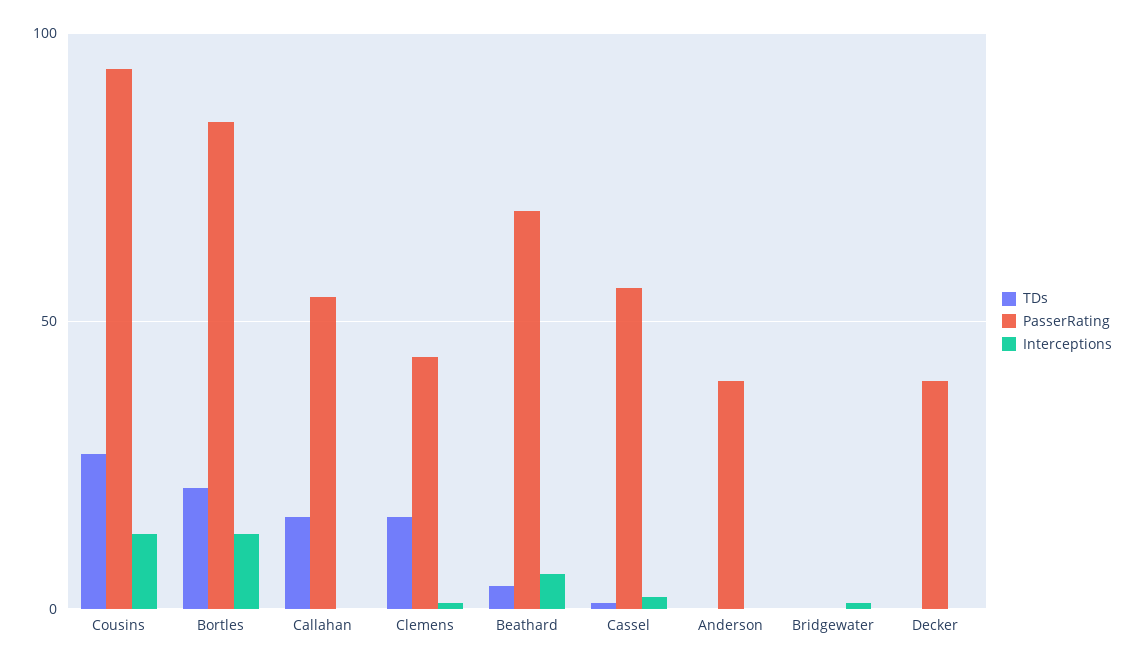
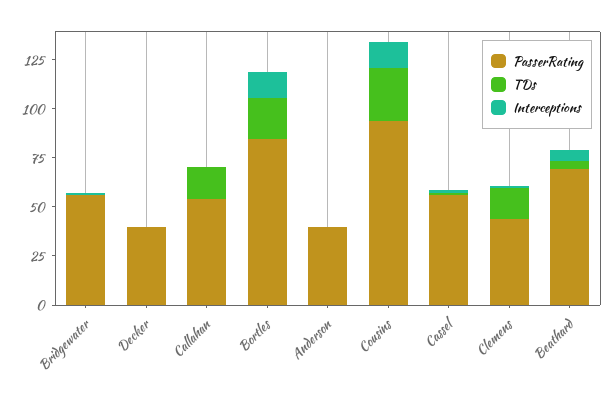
  {
    "TDs": {
      "Cousins": 25,
      "Bortles": 20,
      "Callahan": 15,
      "Clemens": 15,
      "Beathard": 5,
      "Cassel": 0,
      "Anderson": 0,
      "Bridgewater": 0,
      "Decker": 0
    },
    "PasserRating": {
      "Cousins": 95,
      "Bortles": 85,
      "Callahan": 55,
      "Clemens": 45,
      "Beathard": 70,
      "Cassel": 55,
      "Anderson": 40,
-     "Bridgewater": 0,
+     "Bridgewater": 55,
      "Decker": 40
    },
    "Interceptions": {
      "Cousins": 15,
      "Bortles": 15,
      "Callahan": 0,
      "Clemens": 0,
      "Beathard": 5,
      "Cassel": 0,
      "Anderson": 0,
      "Bridgewater": 0,
      "Decker": 0
    }
  }

